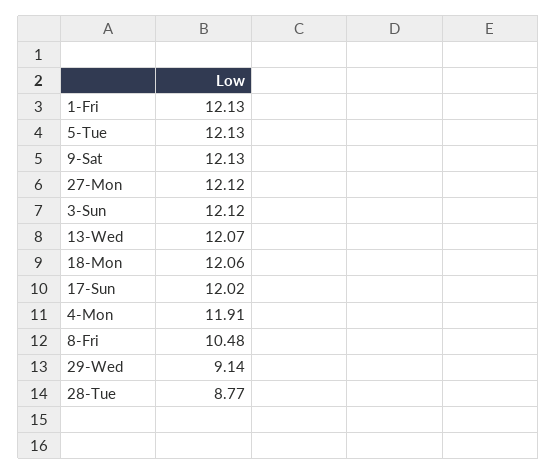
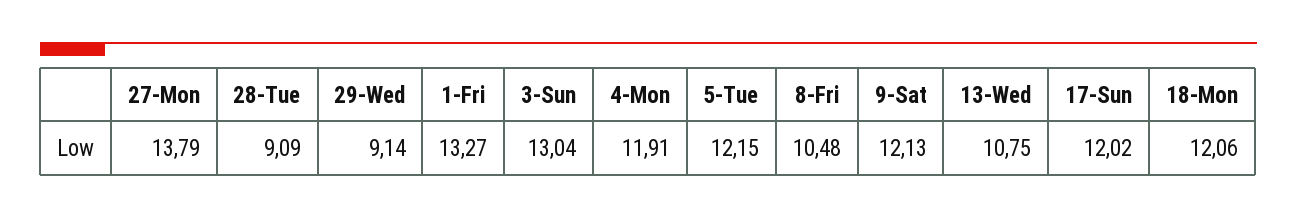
  {
-   "1-Fri": 12.13,
+   "1-Fri": 13.27,
-   "5-Tue": 12.13,
+   "5-Tue": 12.15,
    "9-Sat": 12.13,
-   "27-Mon": 12.12,
+   "27-Mon": 13.79,
-   "3-Sun": 12.12,
+   "3-Sun": 13.04,
-   "13-Wed": 12.07,
+   "13-Wed": 10.75,
    "18-Mon": 12.06,
    "17-Sun": 12.02,
    "4-Mon": 11.91,
    "8-Fri": 10.48,
    "29-Wed": 9.14,
-   "28-Tue": 8.77
+   "28-Tue": 9.09
  }

